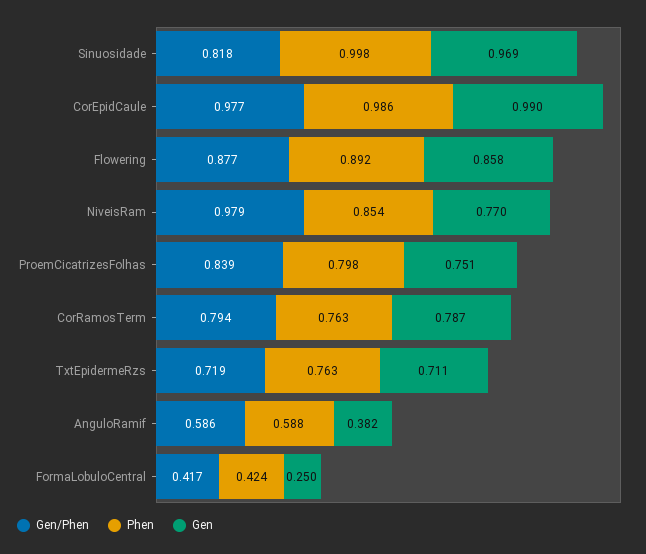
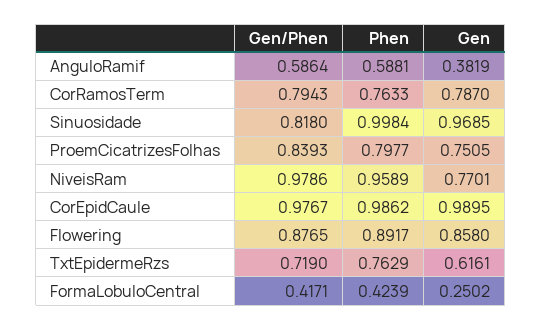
  {
    "Gen/Phen": {
      "Sinuosidade": 0.818,
      "CorEpidCaule": 0.9767,
      "Flowering": 0.8765,
      "NiveisRam": 0.9786,
      "ProemCicatrizesFolhas": 0.8393,
      "CorRamosTerm": 0.7943,
      "TxtEpidermeRzs": 0.719,
      "AnguloRamif": 0.5864,
      "FormaLobuloCentral": 0.4171
    },
    "Phen": {
      "Sinuosidade": 0.9984,
      "CorEpidCaule": 0.9862,
      "Flowering": 0.8917,
-     "NiveisRam": 0.854,
+     "NiveisRam": 0.9589,
      "ProemCicatrizesFolhas": 0.7977,
      "CorRamosTerm": 0.7633,
      "TxtEpidermeRzs": 0.7629,
      "AnguloRamif": 0.5881,
      "FormaLobuloCentral": 0.4239
    },
    "Gen": {
      "Sinuosidade": 0.9685,
      "CorEpidCaule": 0.9895,
      "Flowering": 0.858,
      "NiveisRam": 0.7701,
      "ProemCicatrizesFolhas": 0.7505,
      "CorRamosTerm": 0.787,
-     "TxtEpidermeRzs": 0.711,
+     "TxtEpidermeRzs": 0.6161,
      "AnguloRamif": 0.3819,
      "FormaLobuloCentral": 0.2502
    }
  }

